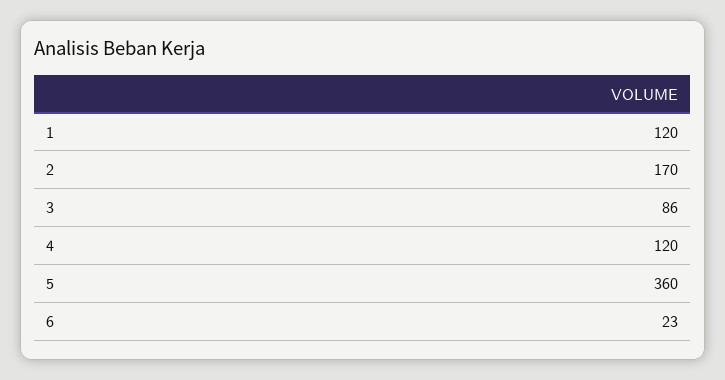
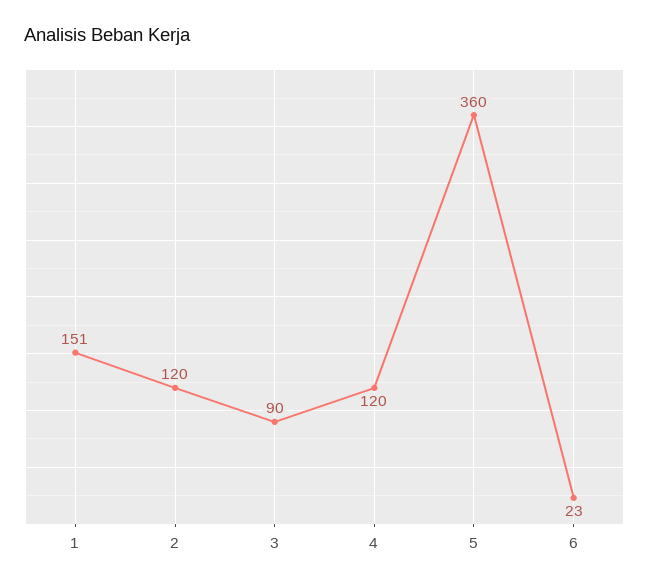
  {
-   "1": 120,
+   "1": 151,
-   "2": 170,
+   "2": 120,
-   "3": 86,
+   "3": 90,
    "4": 120,
    "5": 360,
    "6": 23
  }

